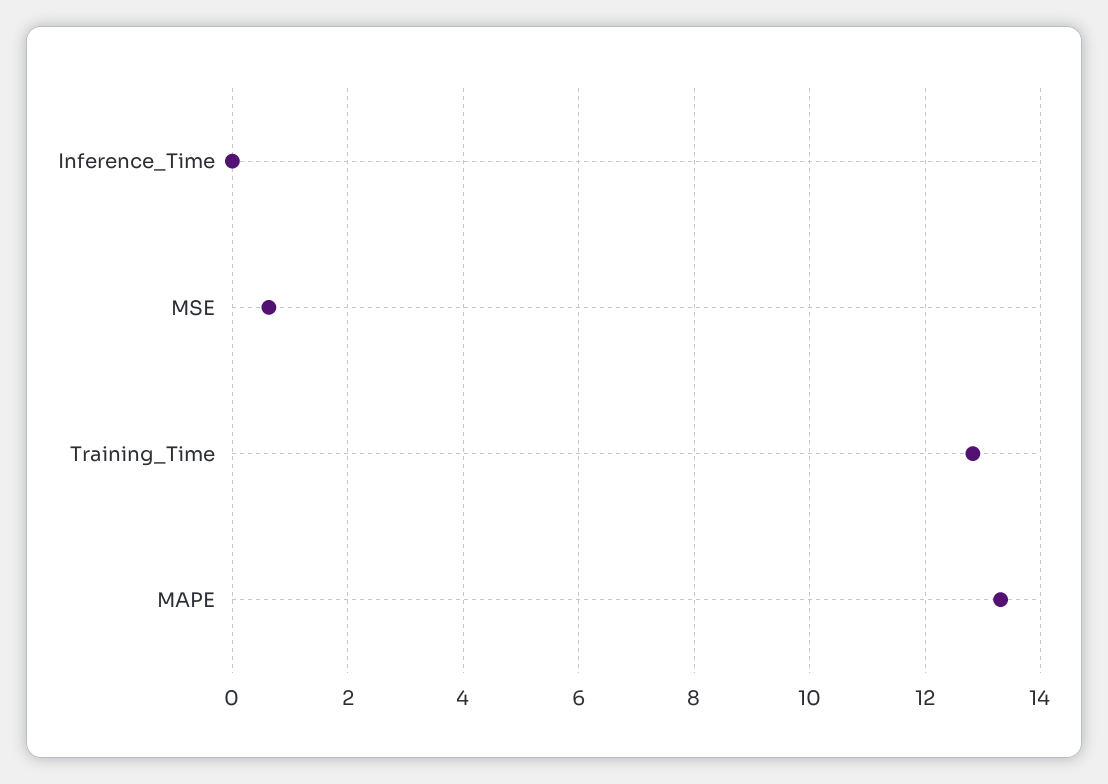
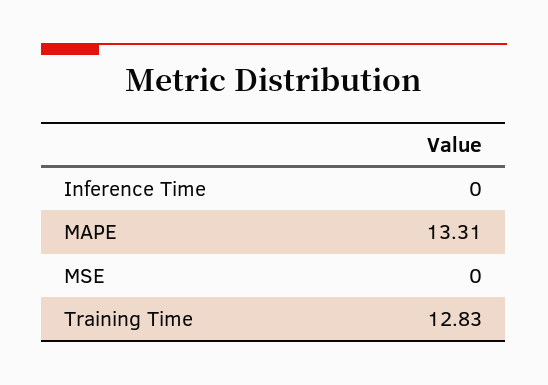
  {
    "Inference_Time": 0,
-   "MSE": 0.6,
+   "MSE": 0,
    "Training_Time": 12.83,
    "MAPE": 13.31
  }

